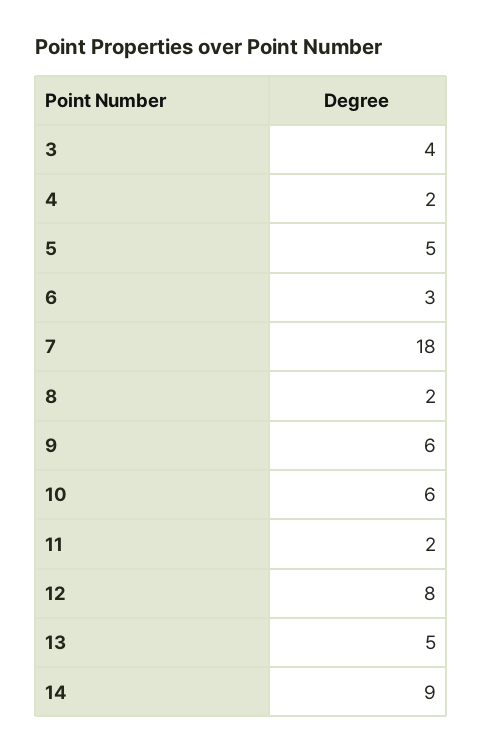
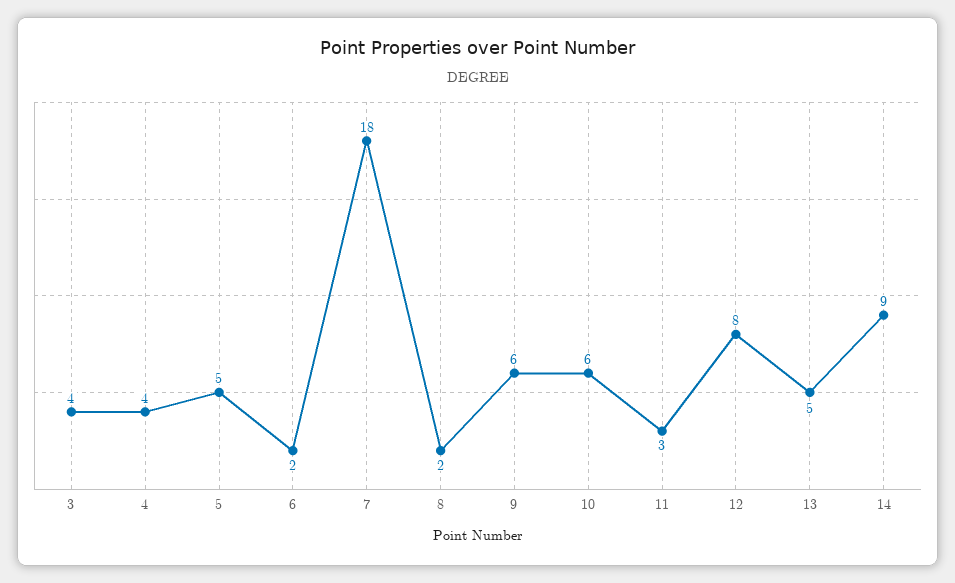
  {
    "3": 4,
-   "4": 2,
+   "4": 4,
    "5": 5,
-   "6": 3,
+   "6": 2,
    "7": 18,
    "8": 2,
    "9": 6,
    "10": 6,
-   "11": 2,
+   "11": 3,
    "12": 8,
    "13": 5,
    "14": 9
  }

